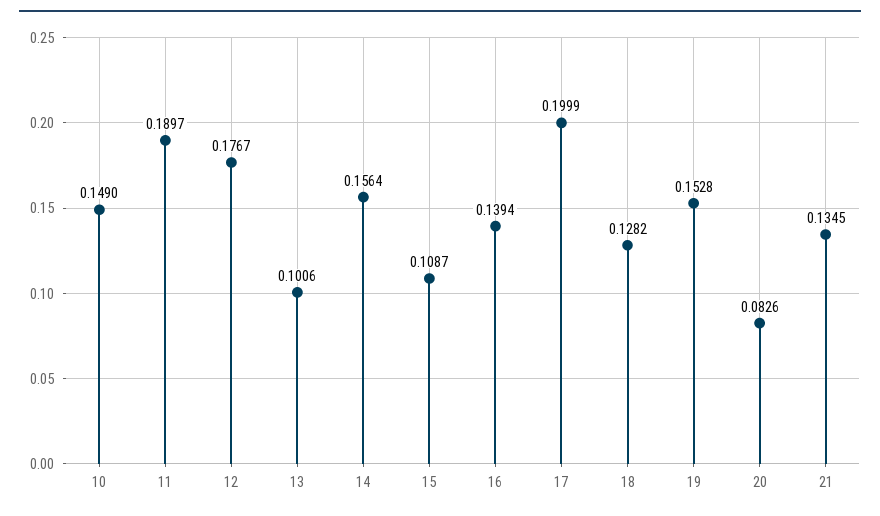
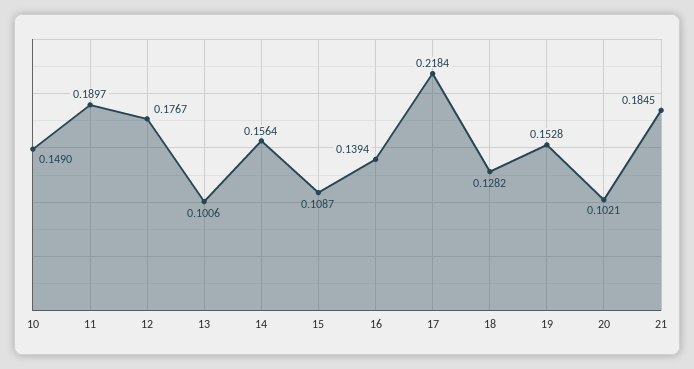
  {
    "10": 0.149,
    "11": 0.1897,
    "12": 0.1767,
    "13": 0.1006,
    "14": 0.1564,
    "15": 0.1087,
    "16": 0.1394,
-   "17": 0.1999,
+   "17": 0.2184,
    "18": 0.1282,
    "19": 0.1528,
-   "20": 0.0826,
+   "20": 0.1021,
-   "21": 0.1345
+   "21": 0.1845
  }

